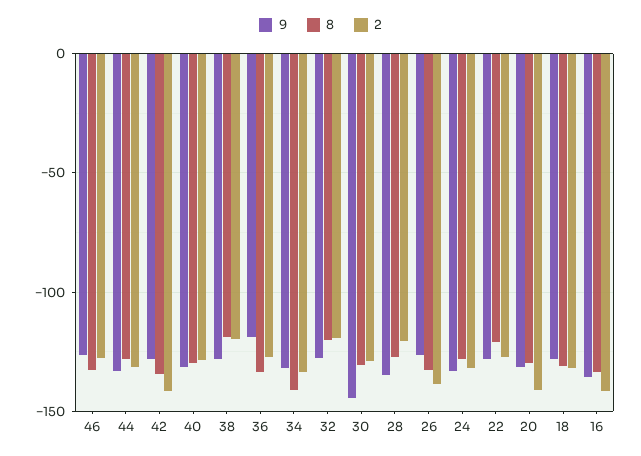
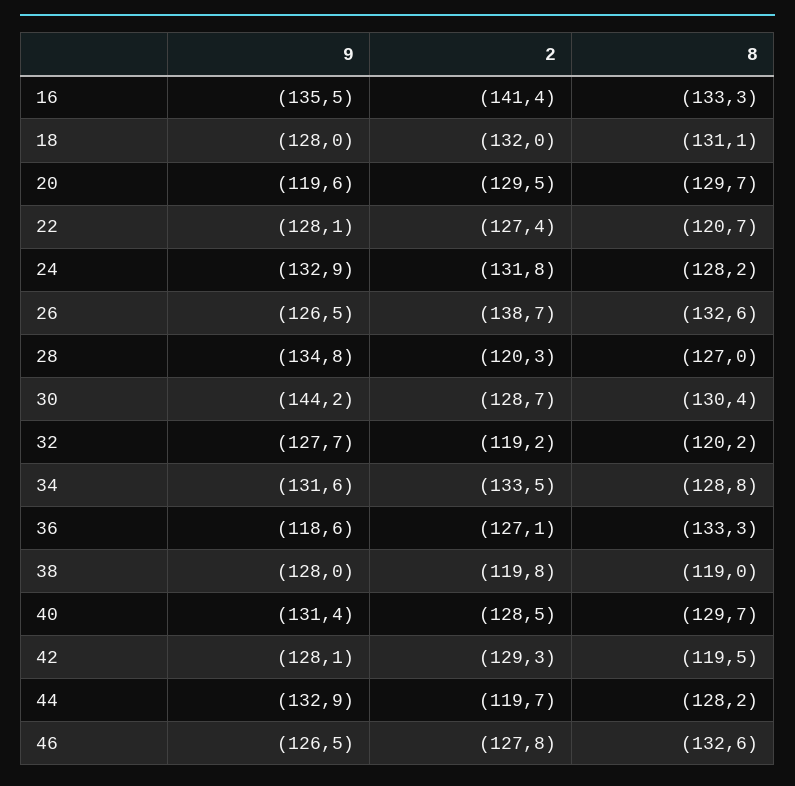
  {
    "9": {
      "46": -126.5,
      "44": -132.9,
      "42": -128.1,
      "40": -131.4,
      "38": -128,
      "36": -118.6,
      "34": -131.6,
      "32": -127.7,
      "30": -144.2,
      "28": -134.8,
      "26": -126.5,
      "24": -132.9,
      "22": -128.1,
-     "20": -130,
+     "20": -119.6,
      "18": -128,
      "16": -135.5
    },
    "8": {
      "46": -132.6,
      "44": -128.2,
-     "42": -135,
+     "42": -119.5,
      "40": -129.7,
      "38": -119,
      "36": -133.3,
-     "34": -140,
+     "34": -128.8,
      "32": -120.2,
      "30": -130.4,
      "28": -127,
      "26": -132.6,
      "24": -128.2,
      "22": -120.7,
      "20": -129.7,
      "18": -131.1,
      "16": -133.3
    },
    "2": {
      "46": -127.8,
-     "44": -130,
+     "44": -119.7,
-     "42": -140,
+     "42": -129.3,
      "40": -128.5,
      "38": -119.8,
      "36": -127.1,
      "34": -133.5,
      "32": -119.2,
      "30": -128.7,
      "28": -120.3,
      "26": -138.7,
      "24": -131.8,
      "22": -127.4,
-     "20": -140,
+     "20": -129.5,
      "18": -132,
      "16": -141.4
    }
  }

